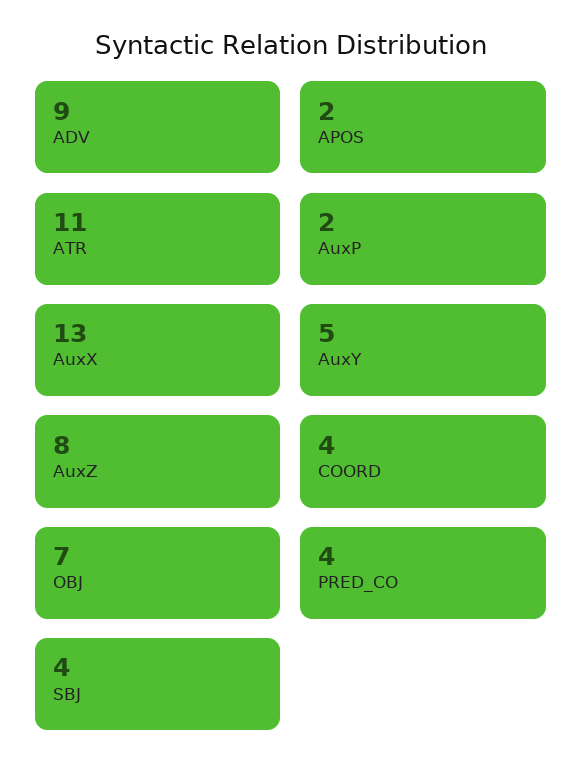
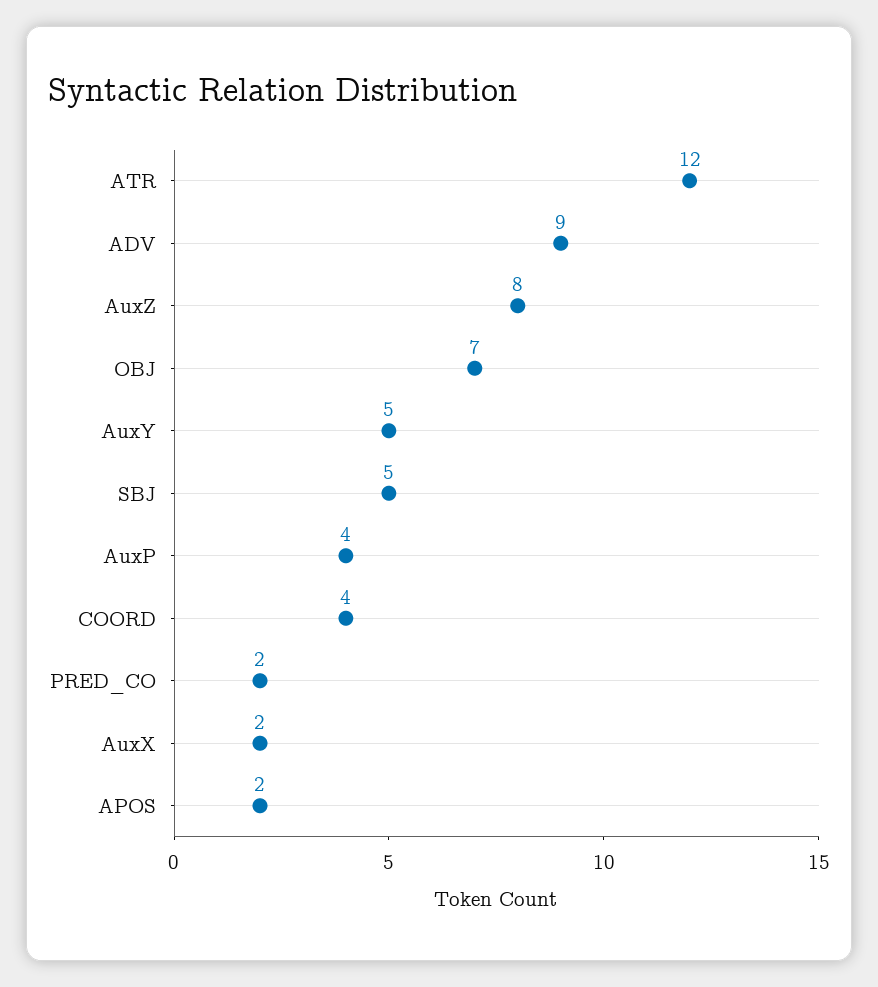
  {
    "ADV": 9,
    "APOS": 2,
-   "ATR": 11,
+   "ATR": 12,
-   "AuxP": 2,
+   "AuxP": 4,
-   "AuxX": 13,
+   "AuxX": 2,
    "AuxY": 5,
    "AuxZ": 8,
    "COORD": 4,
    "OBJ": 7,
-   "PRED_CO": 4,
+   "PRED_CO": 2,
-   "SBJ": 4
+   "SBJ": 5
  }

